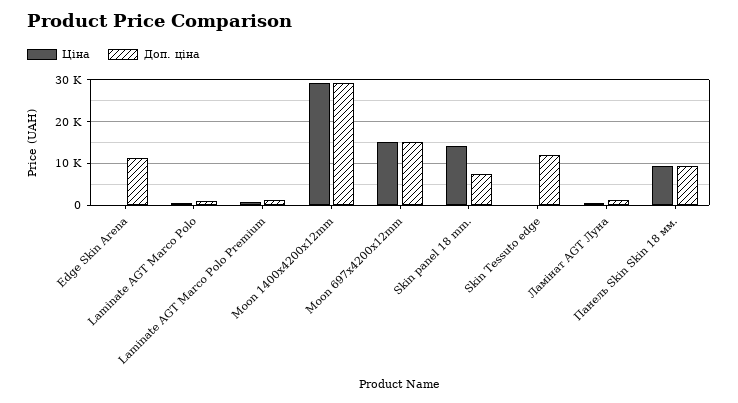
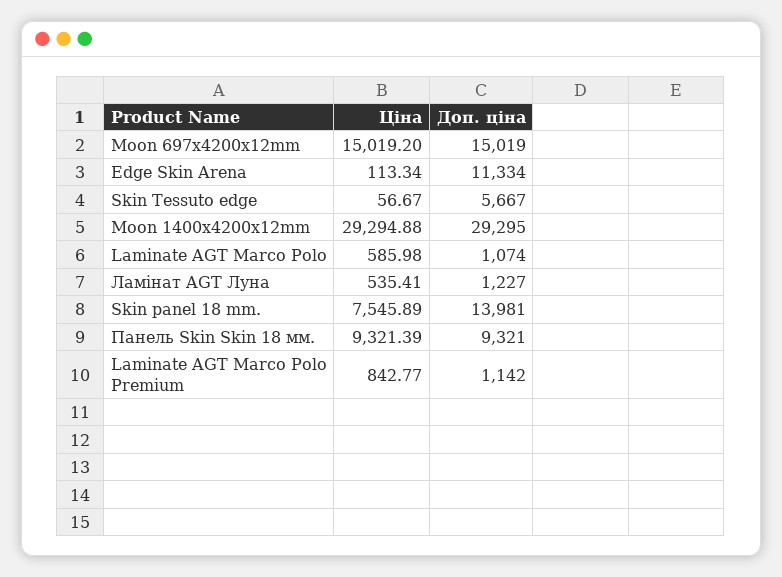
  {
    "Ціна": {
      "Edge Skin Arena": 113.34,
      "Laminate AGT Marco Polo": 585.98,
      "Laminate AGT Marco Polo Premium": 842.77,
      "Moon 1400x4200x12mm": 29294.88,
      "Moon 697x4200x12mm": 15019.2,
-     "Skin panel 18 mm.": 14000,
+     "Skin panel 18 mm.": 7545.89,
      "Skin Tessuto edge": 56.67,
      "Ламінат AGT Луна": 535.41,
      "Панель Skin Skin 18 мм.": 9321.39
    },
    "Доп. ціна": {
      "Edge Skin Arena": 11334,
      "Laminate AGT Marco Polo": 1074,
      "Laminate AGT Marco Polo Premium": 1142,
      "Moon 1400x4200x12mm": 29295,
      "Moon 697x4200x12mm": 15019,
-     "Skin panel 18 mm.": 8000,
+     "Skin panel 18 mm.": 13981,
-     "Skin Tessuto edge": 12000,
+     "Skin Tessuto edge": 5667,
      "Ламінат AGT Луна": 1227,
      "Панель Skin Skin 18 мм.": 9321
    }
  }

